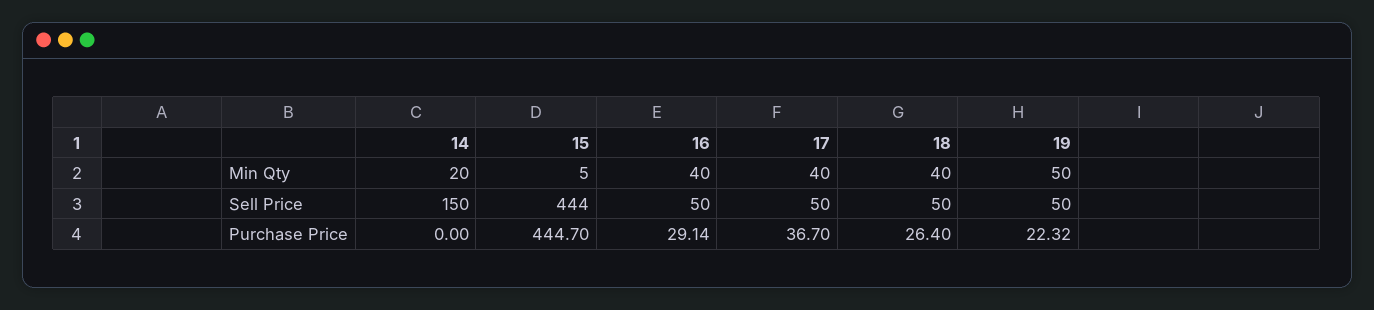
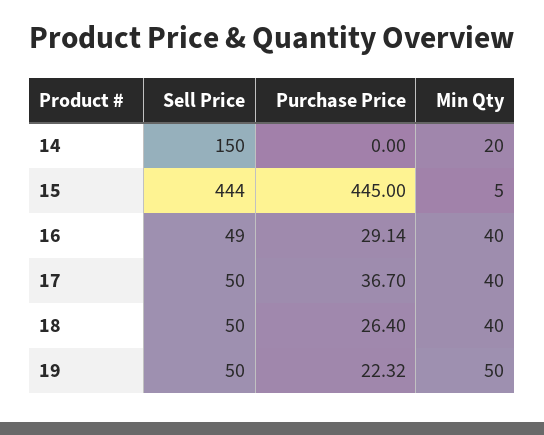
  {
    "14": {
      "Min Qty": 20,
      "Sell Price": 150,
      "Purchase Price": 0
    },
    "15": {
      "Min Qty": 5,
      "Sell Price": 444,
-     "Purchase Price": 444.7
+     "Purchase Price": 445
    },
    "16": {
      "Min Qty": 40,
-     "Sell Price": 50,
+     "Sell Price": 49,
      "Purchase Price": 29.14
    },
    "17": {
      "Min Qty": 40,
      "Sell Price": 50,
      "Purchase Price": 36.7
    },
    "18": {
      "Min Qty": 40,
      "Sell Price": 50,
      "Purchase Price": 26.4
    },
    "19": {
      "Min Qty": 50,
      "Sell Price": 50,
      "Purchase Price": 22.32
    }
  }

